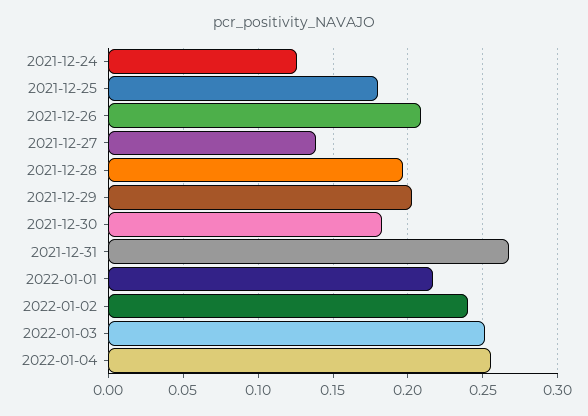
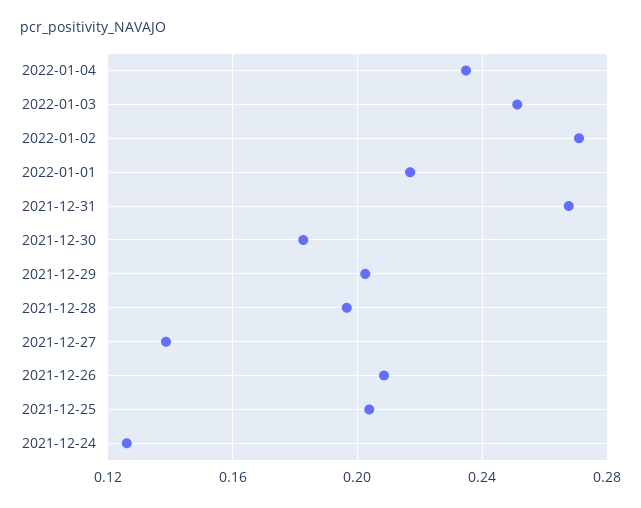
  {
    "2021-12-24": 0.125,
-   "2021-12-25": 0.18,
+   "2021-12-25": 0.205,
    "2021-12-26": 0.21,
    "2021-12-27": 0.14,
    "2021-12-28": 0.195,
    "2021-12-29": 0.205,
    "2021-12-30": 0.185,
    "2021-12-31": 0.27,
    "2022-01-01": 0.215,
-   "2022-01-02": 0.24,
+   "2022-01-02": 0.27,
    "2022-01-03": 0.25,
-   "2022-01-04": 0.255
+   "2022-01-04": 0.235
  }

